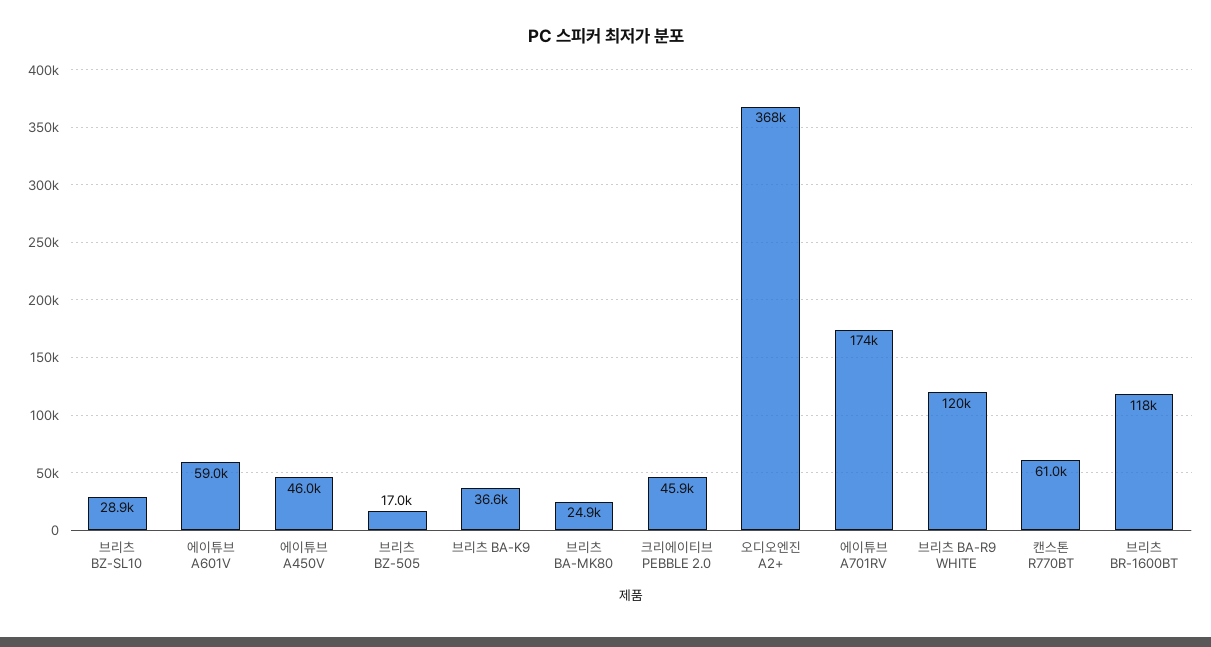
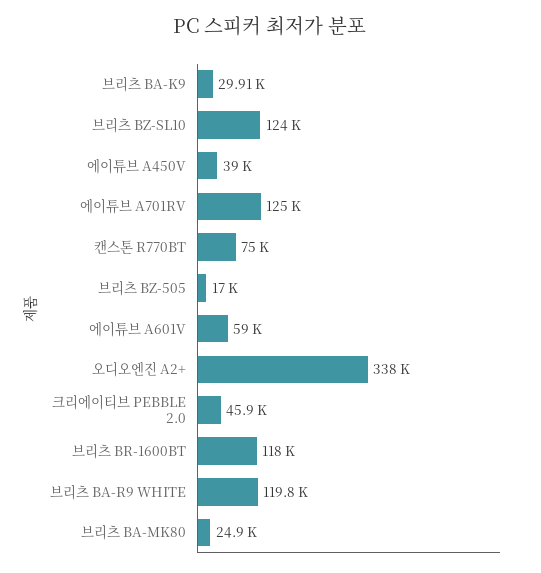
  {
-   "브리츠 BZ-SL10": 28900,
+   "브리츠 BZ-SL10": 124000,
    "에이튜브 A601V": 59000,
-   "에이튜브 A450V": 46000,
+   "에이튜브 A450V": 39000,
    "브리츠 BZ-505": 17000,
-   "브리츠 BA-K9": 36600,
+   "브리츠 BA-K9": 29910,
    "브리츠 BA-MK80": 24900,
    "크리에이티브 PEBBLE 2.0": 45900,
-   "오디오엔진 A2+": 368000,
+   "오디오엔진 A2+": 338000,
-   "에이튜브 A701RV": 174000,
+   "에이튜브 A701RV": 125000,
    "브리츠 BA-R9 WHITE": 119800,
-   "캔스톤 R770BT": 61000,
+   "캔스톤 R770BT": 75000,
    "브리츠 BR-1600BT": 118000
  }

